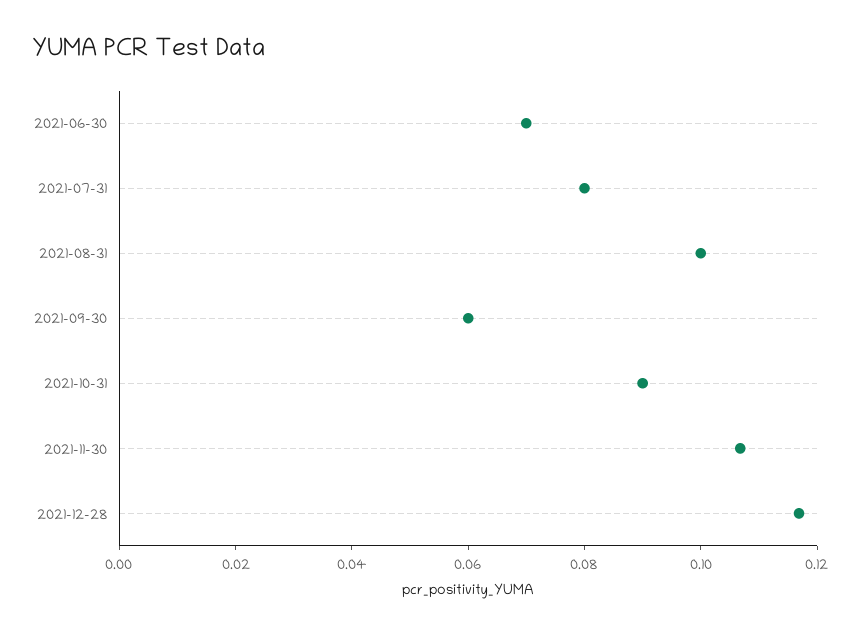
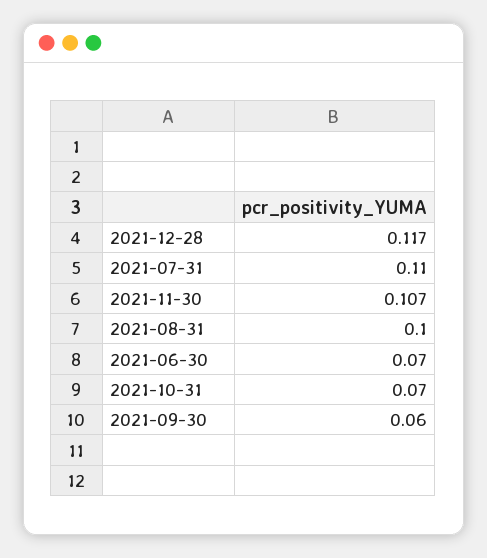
  {
    "2021-06-30": 0.07,
-   "2021-07-31": 0.08,
+   "2021-07-31": 0.11,
    "2021-08-31": 0.1,
    "2021-09-30": 0.06,
-   "2021-10-31": 0.09,
+   "2021-10-31": 0.07,
    "2021-11-30": 0.107,
    "2021-12-28": 0.117
  }

